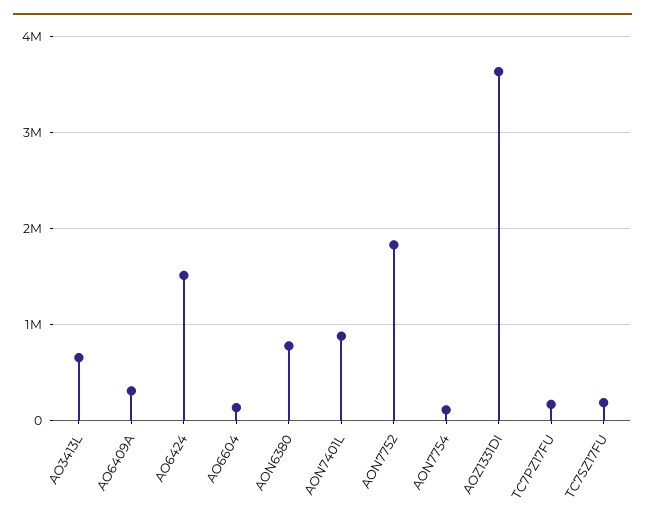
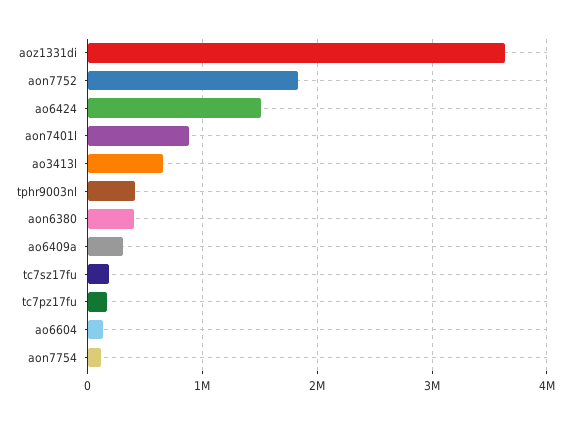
  {
    "AO3413L": 700000,
    "AO6409A": 300000,
    "AO6424": 1500000,
    "AO6604": 100000,
-   "AON6380": 800000,
+   "AON6380": 400000,
    "AON7401L": 900000,
    "AON7752": 1800000,
    "AON7754": 100000,
    "AOZ1331DI": 3600000,
    "TC7PZ17FU": 200000,
-   "TC7SZ17FU": 200000
+   "TC7SZ17FU": 200000,
+   "tphr9003nl": 400000
  }

